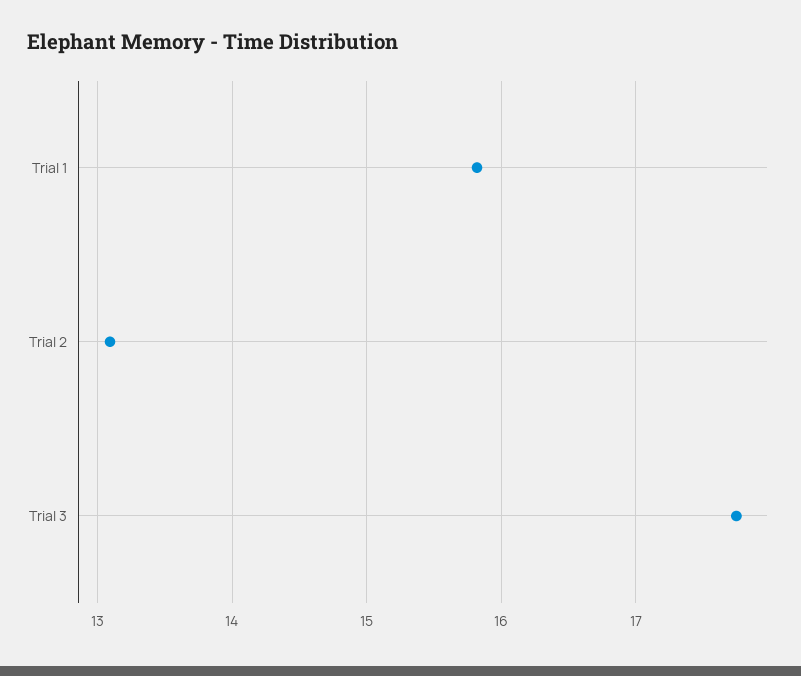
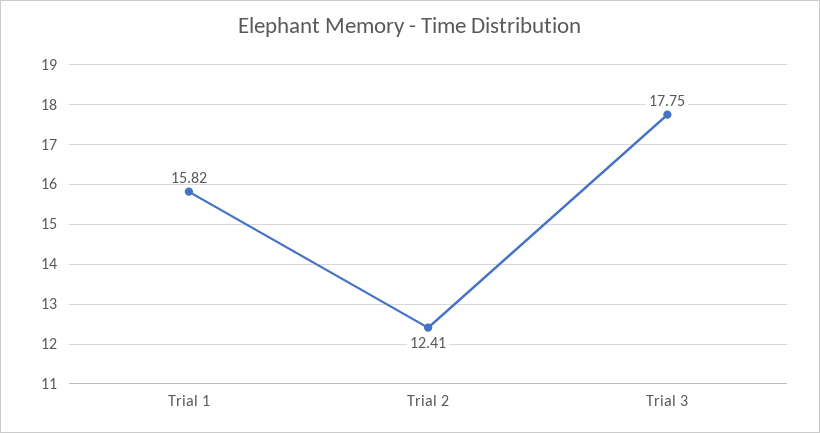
  {
    "Trial 1": 15.82,
-   "Trial 2": 13.1,
+   "Trial 2": 12.41,
    "Trial 3": 17.75
  }

